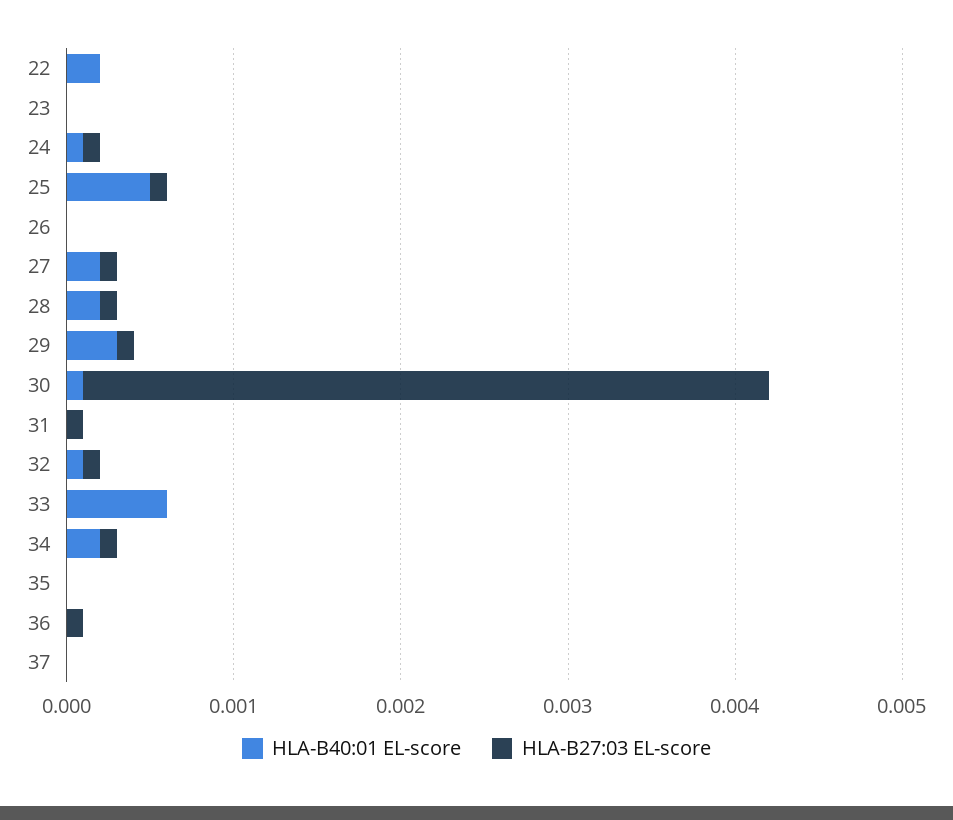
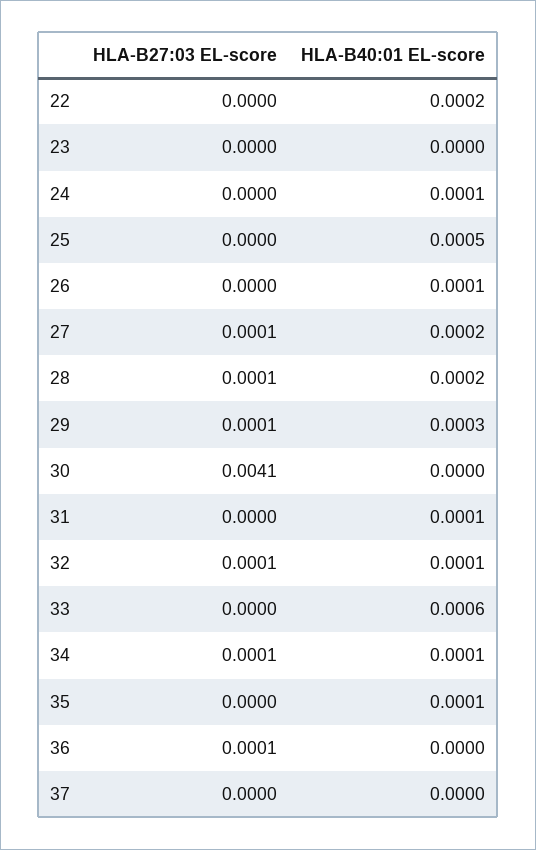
  {
    "HLA-B40:01 EL-score": {
      "22": 0.0002,
      "23": 0,
      "24": 0.0001,
      "25": 0.0005,
-     "26": 0,
+     "26": 0.0001,
      "27": 0.0002,
      "28": 0.0002,
      "29": 0.0003,
-     "30": 0.0001,
+     "30": 0,
-     "31": 0,
+     "31": 0.0001,
      "32": 0.0001,
      "33": 0.0006,
-     "34": 0.0002,
+     "34": 0.0001,
-     "35": 0,
+     "35": 0.0001,
      "36": 0,
      "37": 0
    },
    "HLA-B27:03 EL-score": {
      "22": 0,
      "23": 0,
-     "24": 0.0001,
+     "24": 0,
-     "25": 0.0001,
+     "25": 0,
      "26": 0,
      "27": 0.0001,
      "28": 0.0001,
      "29": 0.0001,
      "30": 0.0041,
-     "31": 0.0001,
+     "31": 0,
      "32": 0.0001,
      "33": 0,
      "34": 0.0001,
      "35": 0,
      "36": 0.0001,
      "37": 0
    }
  }

